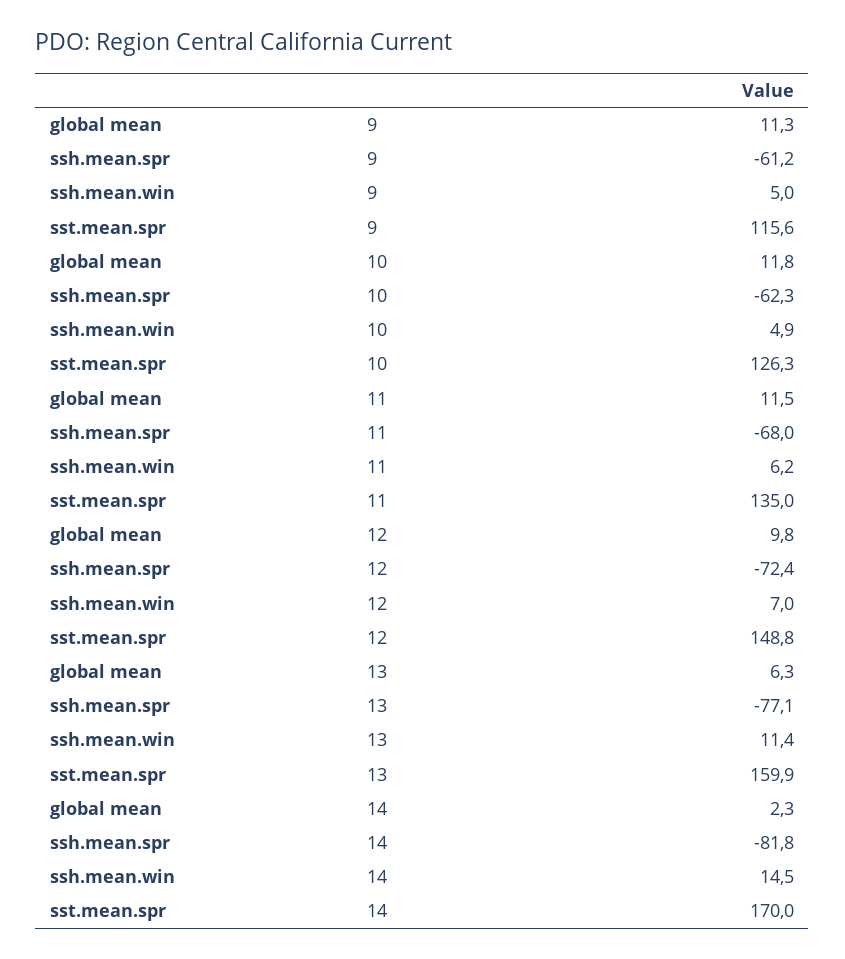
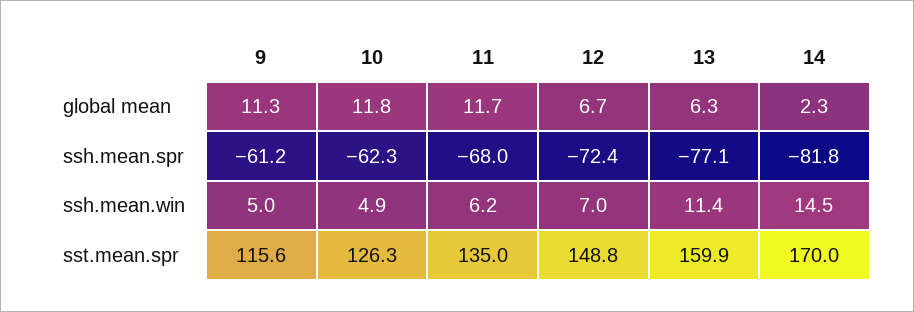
  {
    "global mean": {
      "9": 11.3,
      "10": 11.8,
-     "11": 11.5,
+     "11": 11.7,
-     "12": 9.8,
+     "12": 6.7,
      "13": 6.3,
      "14": 2.3
    },
    "ssh.mean.spr": {
      "9": -61.2,
      "10": -62.3,
      "11": -68,
      "12": -72.4,
      "13": -77.1,
      "14": -81.8
    },
    "ssh.mean.win": {
      "9": 5,
      "10": 4.9,
      "11": 6.2,
      "12": 7,
      "13": 11.4,
      "14": 14.5
    },
    "sst.mean.spr": {
      "9": 115.6,
      "10": 126.3,
      "11": 135,
      "12": 148.8,
      "13": 159.9,
      "14": 170
    }
  }

